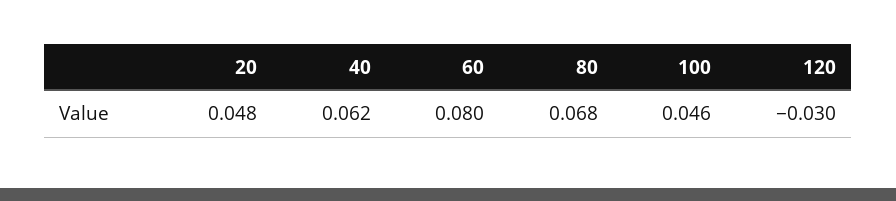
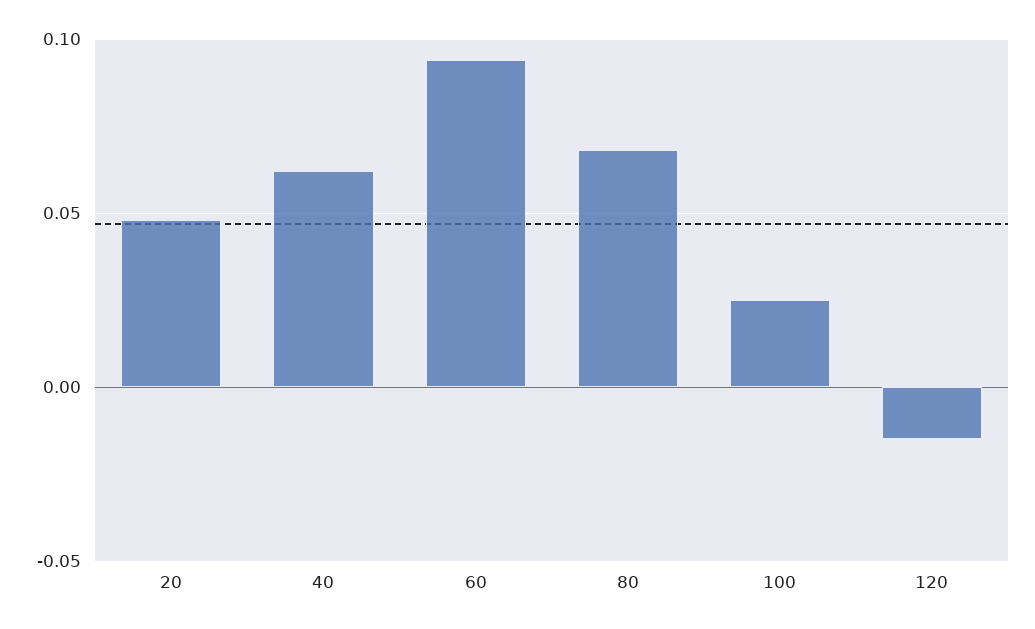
  {
    "20": 0.048,
    "40": 0.062,
-   "60": 0.08,
+   "60": 0.095,
    "80": 0.068,
-   "100": 0.046,
+   "100": 0.025,
-   "120": -0.03
+   "120": -0.015
  }

